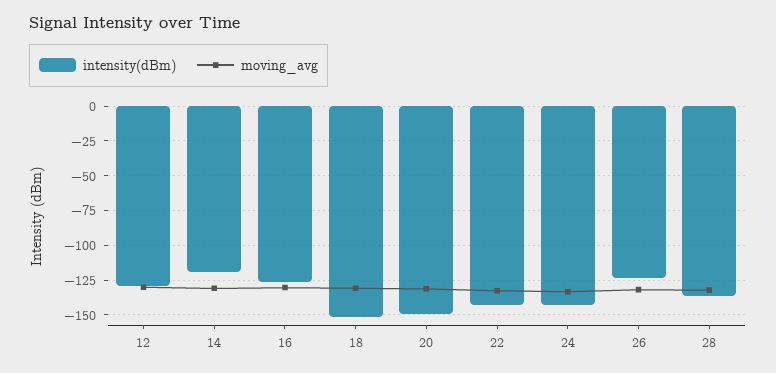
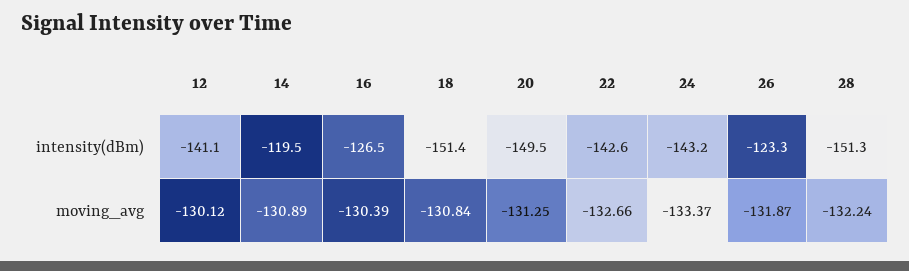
  {
    "intensity(dBm)": {
-     "12": -130,
+     "12": -141.1,
      "14": -119.5,
      "16": -126.5,
      "18": -151.4,
      "20": -149.5,
      "22": -142.6,
      "24": -143.2,
      "26": -123.3,
-     "28": -135
+     "28": -151.3
    },
    "moving_avg": {
      "12": -130.12,
      "14": -130.89,
      "16": -130.39,
      "18": -130.84,
      "20": -131.25,
      "22": -132.66,
      "24": -133.37,
      "26": -131.87,
      "28": -132.24
    }
  }

